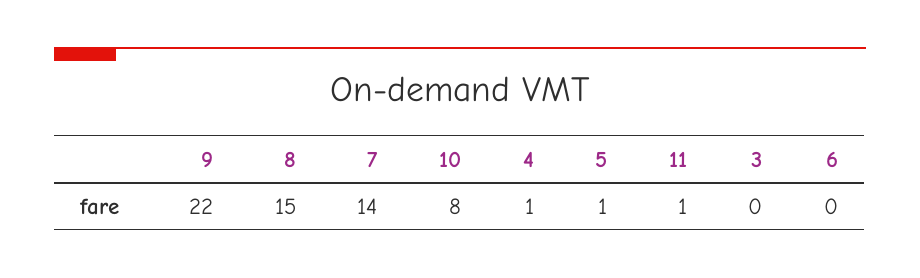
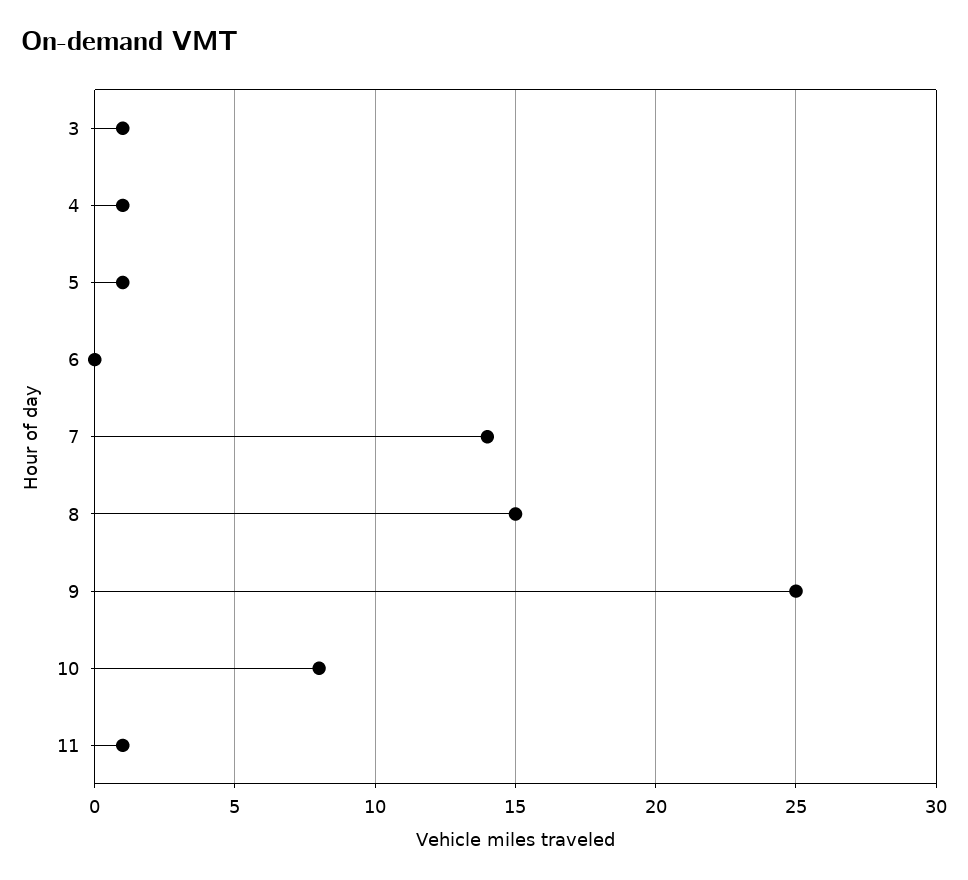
  {
-   "9": 22,
+   "9": 25,
    "8": 15,
    "7": 14,
    "10": 8,
    "4": 1,
    "5": 1,
    "11": 1,
-   "3": 0,
+   "3": 1,
    "6": 0
  }

